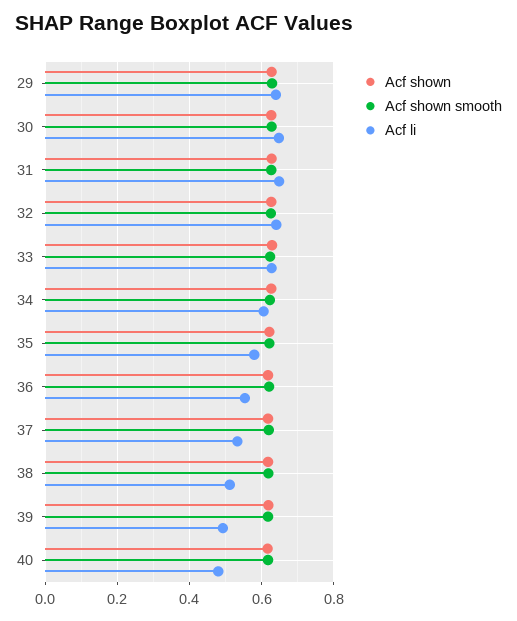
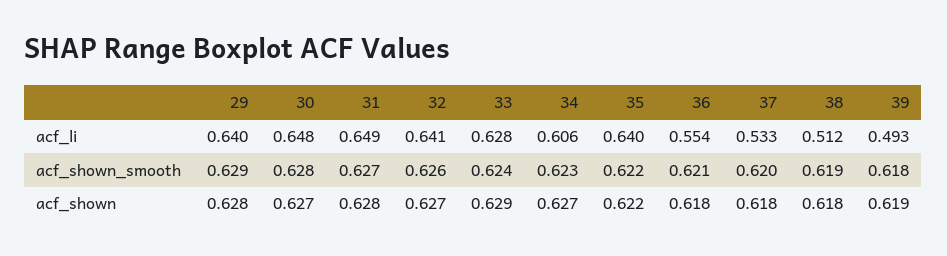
  {
    "Acf shown": {
      "29": 0.628,
      "30": 0.627,
      "31": 0.628,
      "32": 0.627,
      "33": 0.629,
      "34": 0.627,
      "35": 0.622,
      "36": 0.618,
      "37": 0.618,
      "38": 0.618,
-     "39": 0.619,
+     "39": 0.619
-     "40": 0.62
    },
    "Acf shown smooth": {
      "29": 0.629,
      "30": 0.628,
      "31": 0.627,
      "32": 0.626,
      "33": 0.624,
      "34": 0.623,
      "35": 0.622,
      "36": 0.621,
      "37": 0.62,
      "38": 0.619,
-     "39": 0.618,
+     "39": 0.618
-     "40": 0.62
    },
    "Acf li": {
      "29": 0.64,
      "30": 0.648,
      "31": 0.649,
      "32": 0.641,
      "33": 0.628,
      "34": 0.606,
-     "35": 0.58,
+     "35": 0.64,
      "36": 0.554,
      "37": 0.533,
      "38": 0.512,
-     "39": 0.493,
+     "39": 0.493
-     "40": 0.48
    }
  }

